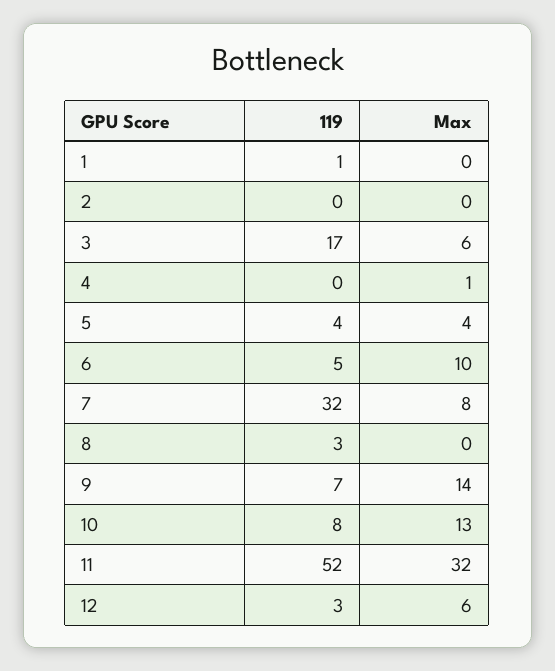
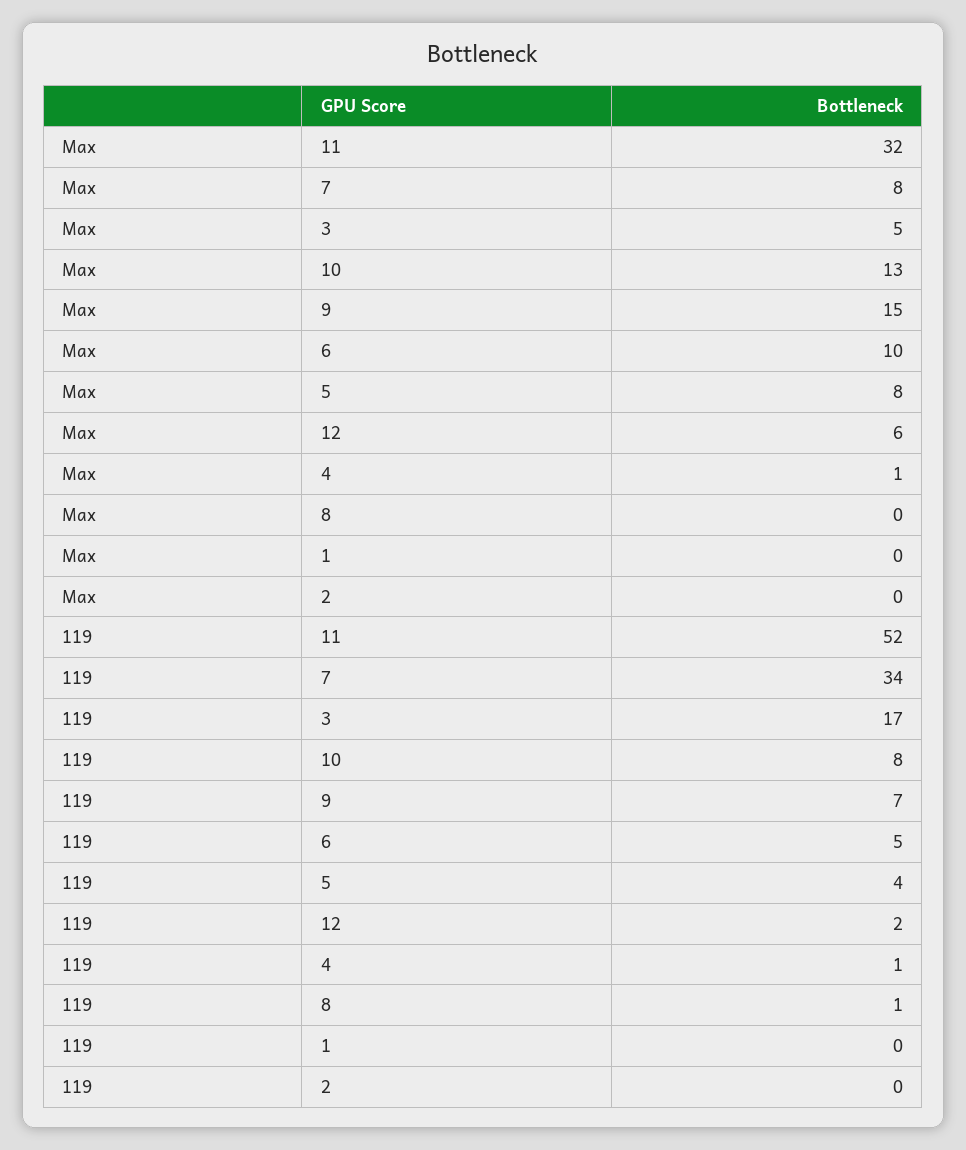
  {
    "119": {
-     "1": 1,
+     "1": 0,
      "2": 0,
      "3": 17,
-     "4": 0,
+     "4": 1,
      "5": 4,
      "6": 5,
-     "7": 32,
+     "7": 34,
-     "8": 3,
+     "8": 1,
      "9": 7,
      "10": 8,
      "11": 52,
-     "12": 3
+     "12": 2
    },
    "Max": {
      "1": 0,
      "2": 0,
-     "3": 6,
+     "3": 5,
      "4": 1,
-     "5": 4,
+     "5": 8,
      "6": 10,
      "7": 8,
      "8": 0,
-     "9": 14,
+     "9": 15,
      "10": 13,
      "11": 32,
      "12": 6
    }
  }

